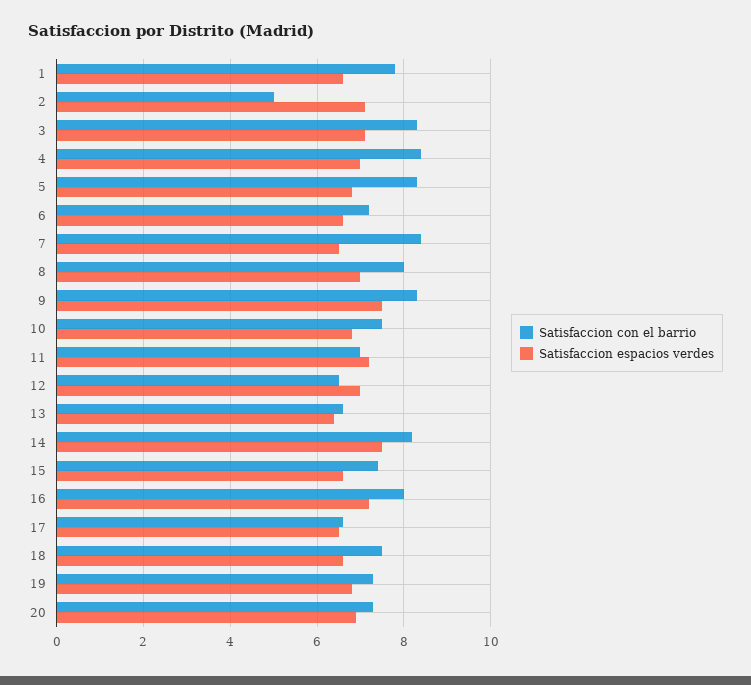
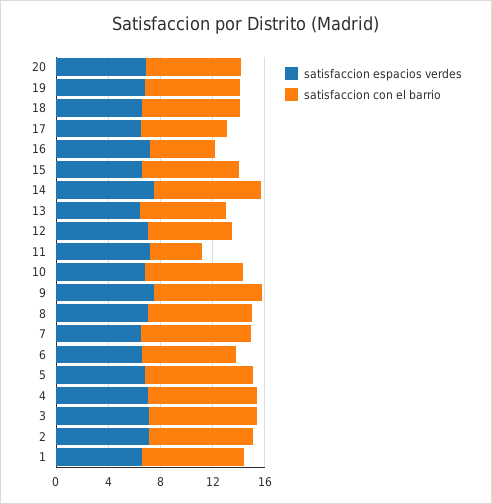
  {
    "Satisfaccion con el barrio": {
      "1": 8,
-     "2": 5,
+     "2": 8,
      "3": 8.5,
      "4": 8.5,
      "5": 8.5,
      "6": 7,
      "7": 8.5,
      "8": 8,
      "9": 8.5,
      "10": 7.5,
-     "11": 7,
+     "11": 4,
      "12": 6.5,
      "13": 6.5,
      "14": 8,
      "15": 7.5,
-     "16": 8,
+     "16": 5,
      "17": 6.5,
      "18": 7.5,
      "19": 7.5,
      "20": 7.5
    },
    "Satisfaccion espacios verdes": {
      "1": 6.5,
      "2": 7,
      "3": 7,
      "4": 7,
      "5": 7,
      "6": 6.5,
      "7": 6.5,
      "8": 7,
      "9": 7.5,
      "10": 7,
      "11": 7,
      "12": 7,
      "13": 6.5,
      "14": 7.5,
      "15": 6.5,
      "16": 7,
      "17": 6.5,
      "18": 6.5,
      "19": 7,
      "20": 7
    }
  }

